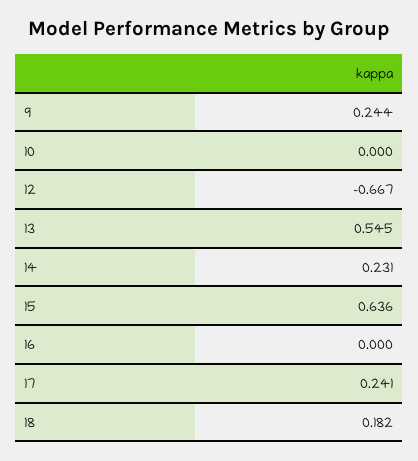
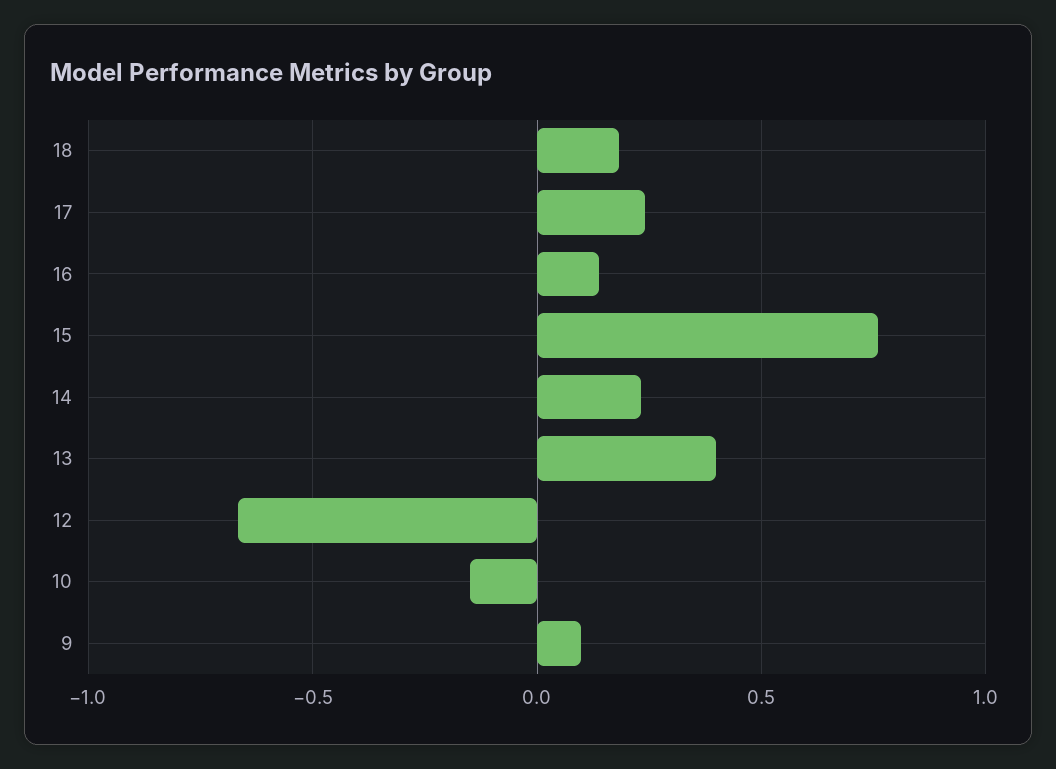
  {
-   "9": 0.244,
+   "9": 0.1,
-   "10": 0,
+   "10": -0.15,
    "12": -0.667,
-   "13": 0.545,
+   "13": 0.4,
    "14": 0.231,
-   "15": 0.636,
+   "15": 0.75,
-   "16": 0,
+   "16": 0.15,
    "17": 0.241,
    "18": 0.182
  }

